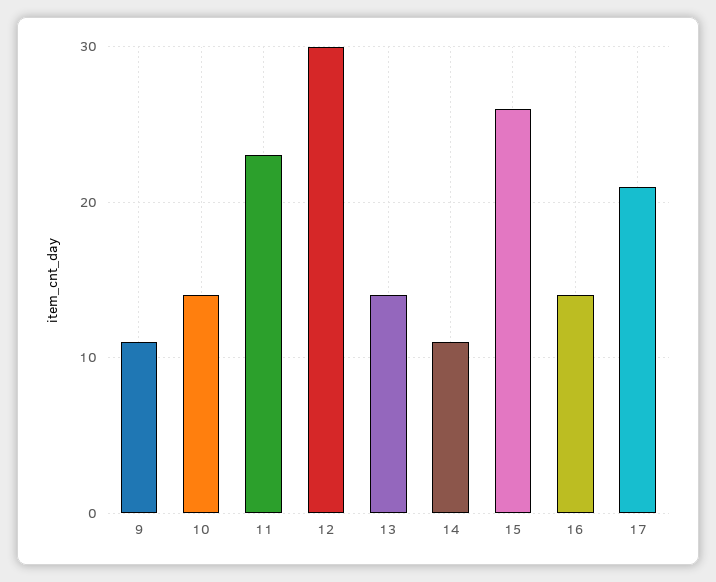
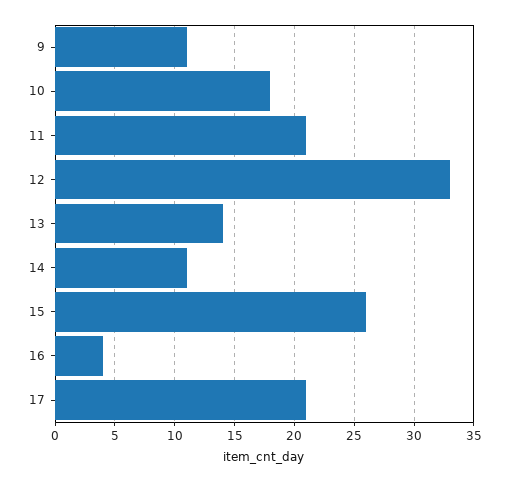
  {
    "9": 11,
-   "10": 14,
+   "10": 18,
-   "11": 23,
+   "11": 21,
-   "12": 30,
+   "12": 33,
    "13": 14,
    "14": 11,
    "15": 26,
-   "16": 14,
+   "16": 4,
    "17": 21
  }

